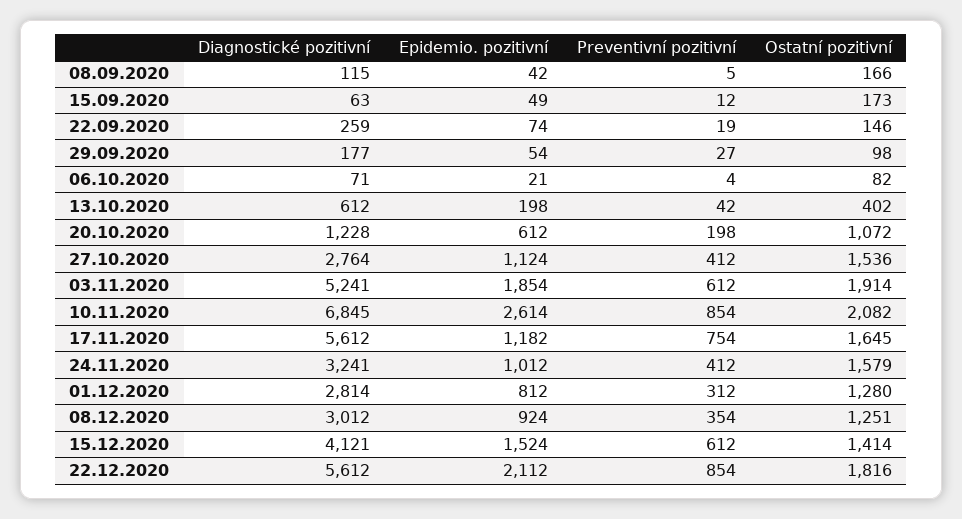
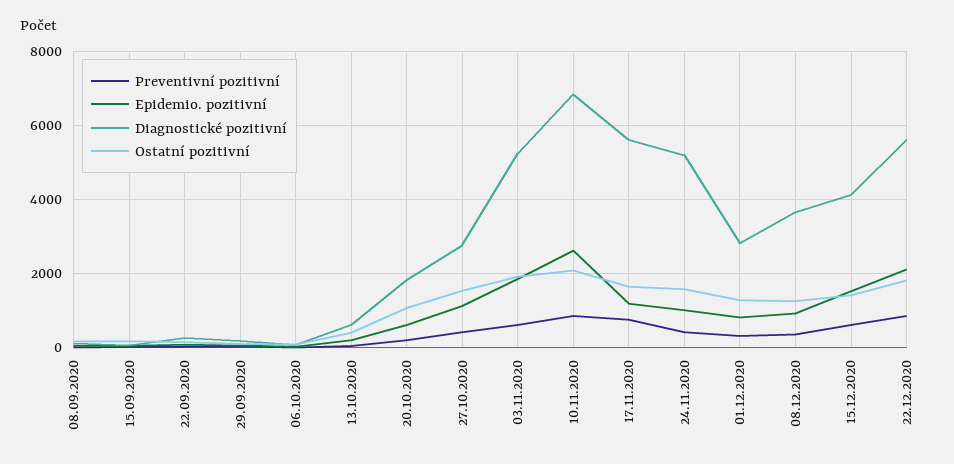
  {
    "Diagnostické pozitivní": {
      "08.09.2020": 115,
      "15.09.2020": 63,
      "22.09.2020": 259,
      "29.09.2020": 177,
      "06.10.2020": 71,
      "13.10.2020": 612,
-     "20.10.2020": 1228,
+     "20.10.2020": 1800,
      "27.10.2020": 2764,
      "03.11.2020": 5241,
      "10.11.2020": 6845,
      "17.11.2020": 5612,
-     "24.11.2020": 3241,
+     "24.11.2020": 5200,
      "01.12.2020": 2814,
-     "08.12.2020": 3012,
+     "08.12.2020": 3600,
      "15.12.2020": 4121,
      "22.12.2020": 5612
    },
    "Epidemio. pozitivní": {
      "08.09.2020": 42,
      "15.09.2020": 49,
      "22.09.2020": 74,
      "29.09.2020": 54,
      "06.10.2020": 21,
      "13.10.2020": 198,
      "20.10.2020": 612,
      "27.10.2020": 1124,
      "03.11.2020": 1854,
      "10.11.2020": 2614,
      "17.11.2020": 1182,
      "24.11.2020": 1012,
      "01.12.2020": 812,
      "08.12.2020": 924,
      "15.12.2020": 1524,
      "22.12.2020": 2112
    },
    "Preventivní pozitivní": {
      "08.09.2020": 5,
      "15.09.2020": 12,
      "22.09.2020": 19,
      "29.09.2020": 27,
      "06.10.2020": 4,
      "13.10.2020": 42,
      "20.10.2020": 198,
      "27.10.2020": 412,
      "03.11.2020": 612,
      "10.11.2020": 854,
      "17.11.2020": 754,
      "24.11.2020": 412,
      "01.12.2020": 312,
      "08.12.2020": 354,
      "15.12.2020": 612,
      "22.12.2020": 854
    },
    "Ostatní pozitivní": {
      "08.09.2020": 166,
      "15.09.2020": 173,
      "22.09.2020": 146,
      "29.09.2020": 98,
      "06.10.2020": 82,
      "13.10.2020": 402,
      "20.10.2020": 1072,
      "27.10.2020": 1536,
      "03.11.2020": 1914,
      "10.11.2020": 2082,
      "17.11.2020": 1645,
      "24.11.2020": 1579,
      "01.12.2020": 1280,
      "08.12.2020": 1251,
      "15.12.2020": 1414,
      "22.12.2020": 1816
    }
  }

